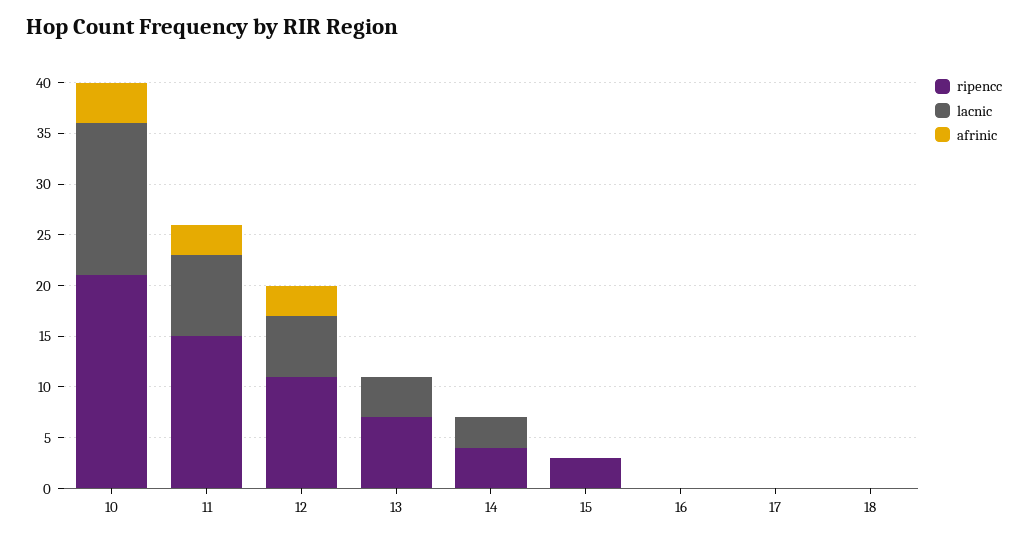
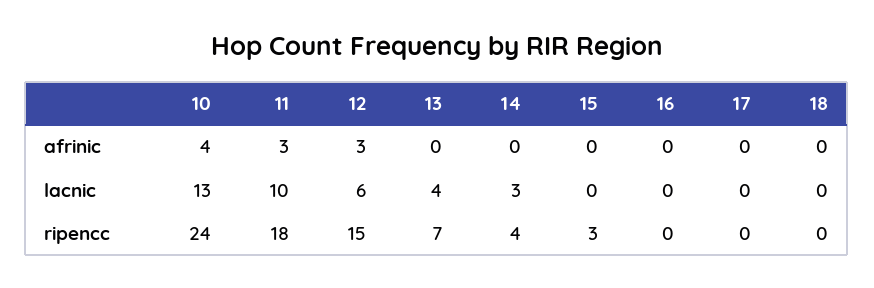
  {
    "ripencc": {
-     "10": 21,
+     "10": 24,
-     "11": 15,
+     "11": 18,
-     "12": 11,
+     "12": 15,
      "13": 7,
      "14": 4,
      "15": 3,
      "16": 0,
      "17": 0,
      "18": 0
    },
    "lacnic": {
-     "10": 15,
+     "10": 13,
-     "11": 8,
+     "11": 10,
      "12": 6,
      "13": 4,
      "14": 3,
      "15": 0,
      "16": 0,
      "17": 0,
      "18": 0
    },
    "afrinic": {
      "10": 4,
      "11": 3,
      "12": 3,
      "13": 0,
      "14": 0,
      "15": 0,
      "16": 0,
      "17": 0,
      "18": 0
    }
  }

